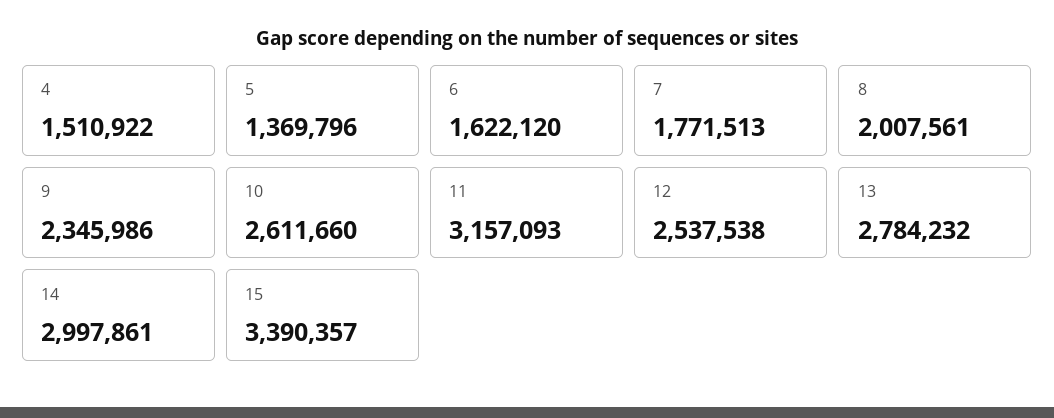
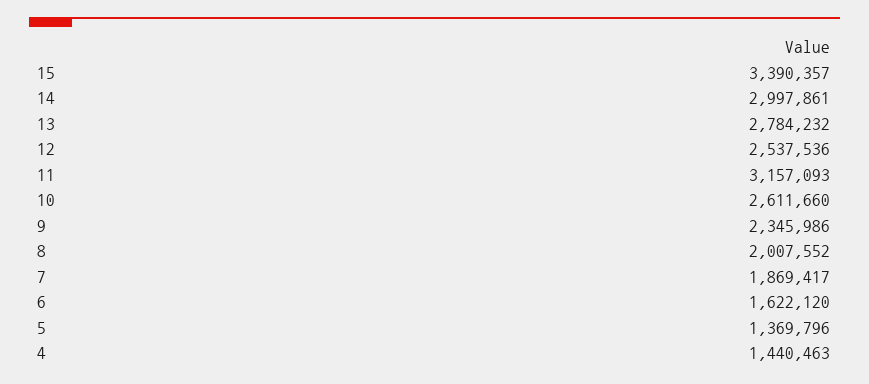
  {
-   "4": 1510922,
+   "4": 1440463,
    "5": 1369796,
    "6": 1622120,
-   "7": 1771513,
+   "7": 1869417,
-   "8": 2007561,
+   "8": 2007552,
    "9": 2345986,
    "10": 2611660,
    "11": 3157093,
-   "12": 2537538,
+   "12": 2537536,
    "13": 2784232,
    "14": 2997861,
    "15": 3390357
  }

